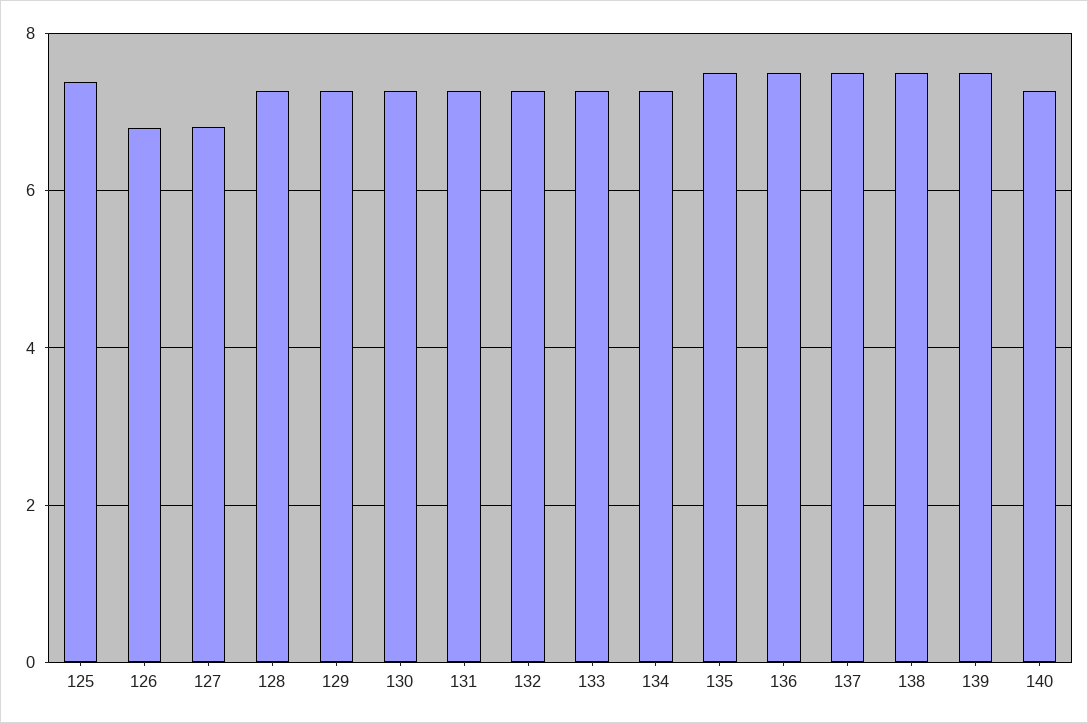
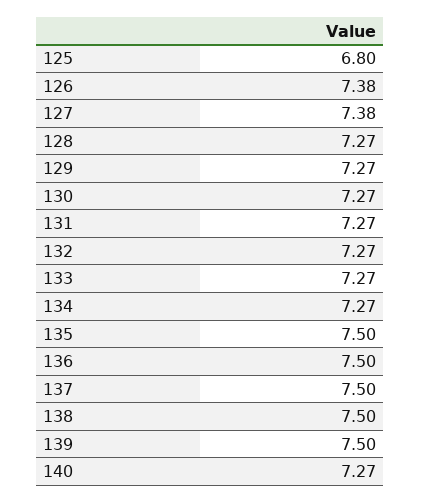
  {
-   "125": 7.4,
+   "125": 6.8,
-   "126": 6.8,
+   "126": 7.38,
-   "127": 6.8,
+   "127": 7.38,
    "128": 7.27,
    "129": 7.27,
    "130": 7.27,
    "131": 7.27,
    "132": 7.27,
    "133": 7.27,
    "134": 7.27,
    "135": 7.5,
    "136": 7.5,
    "137": 7.5,
    "138": 7.5,
    "139": 7.5,
    "140": 7.27
  }

